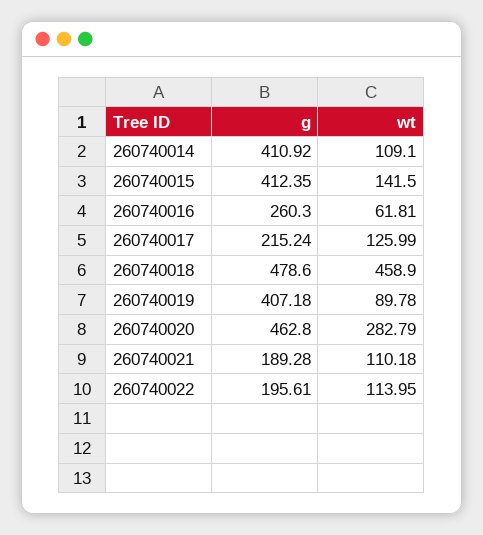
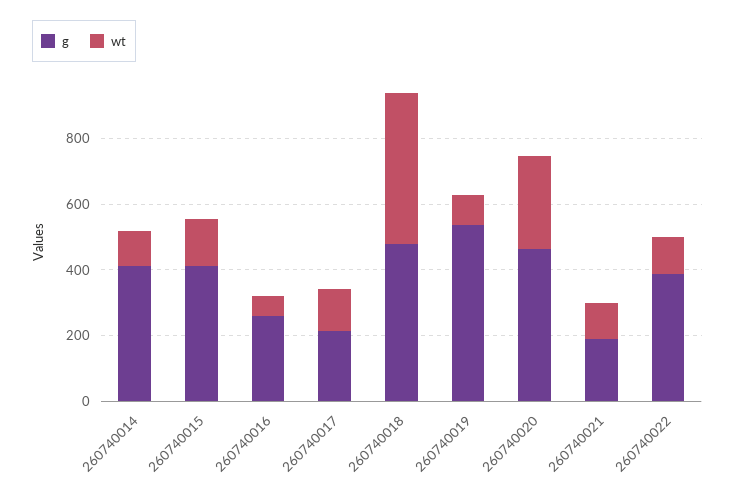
  {
    "g": {
      "260740014": 410.92,
      "260740015": 412.35,
      "260740016": 260.3,
      "260740017": 215.24,
      "260740018": 478.6,
-     "260740019": 407.18,
+     "260740019": 550,
      "260740020": 462.8,
      "260740021": 189.28,
-     "260740022": 195.61
+     "260740022": 400
    },
    "wt": {
      "260740014": 109.1,
      "260740015": 141.5,
      "260740016": 61.81,
      "260740017": 125.99,
      "260740018": 458.9,
      "260740019": 89.78,
      "260740020": 282.79,
      "260740021": 110.18,
      "260740022": 113.95
    }
  }

